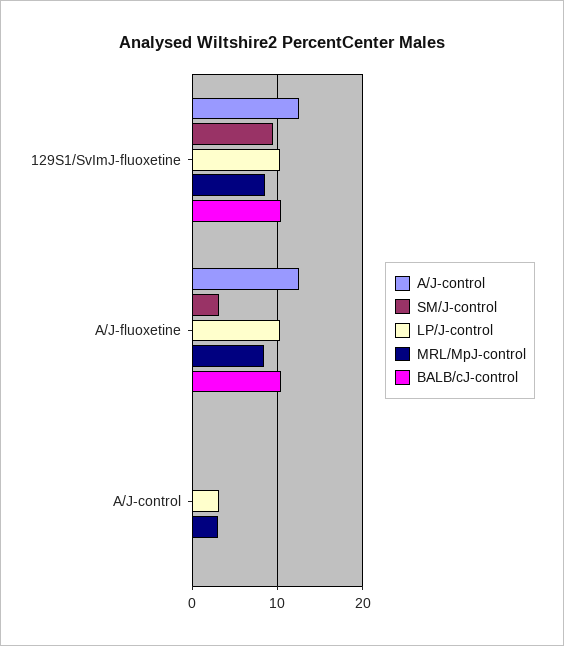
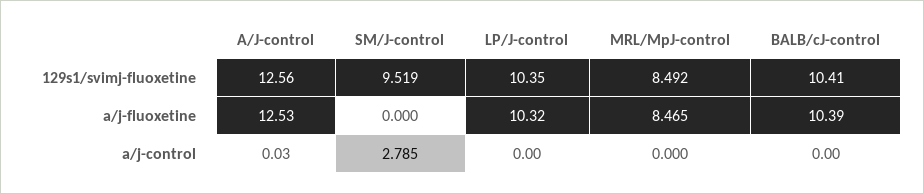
  {
    "A/J-control": {
      "129S1/SvImJ-fluoxetine": 12.56,
      "A/J-fluoxetine": 12.53,
      "A/J-control": 0.03
    },
    "SM/J-control": {
      "129S1/SvImJ-fluoxetine": 9.519,
-     "A/J-fluoxetine": 3,
+     "A/J-fluoxetine": 0,
-     "A/J-control": 0
+     "A/J-control": 2.785
    },
    "LP/J-control": {
      "129S1/SvImJ-fluoxetine": 10.35,
      "A/J-fluoxetine": 10.32,
-     "A/J-control": 3
+     "A/J-control": 0
    },
    "MRL/MpJ-control": {
      "129S1/SvImJ-fluoxetine": 8.492,
      "A/J-fluoxetine": 8.465,
-     "A/J-control": 3
+     "A/J-control": 0
    },
    "BALB/cJ-control": {
      "129S1/SvImJ-fluoxetine": 10.41,
      "A/J-fluoxetine": 10.39,
      "A/J-control": 0
    }
  }

